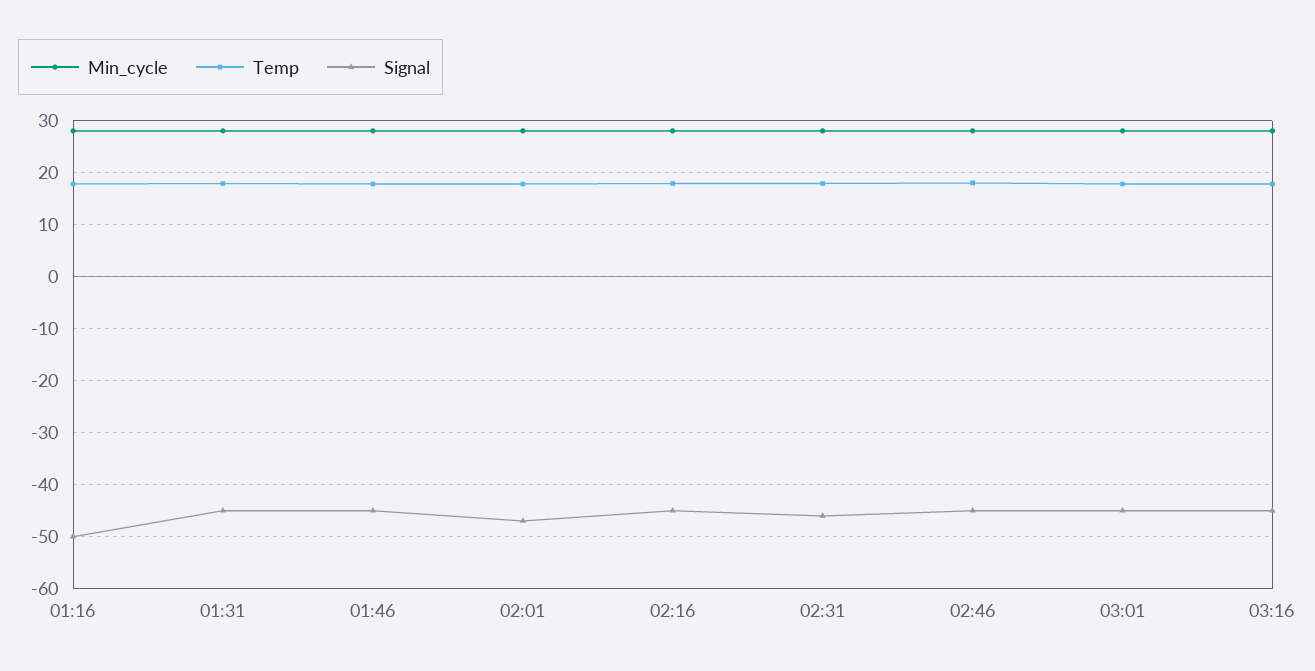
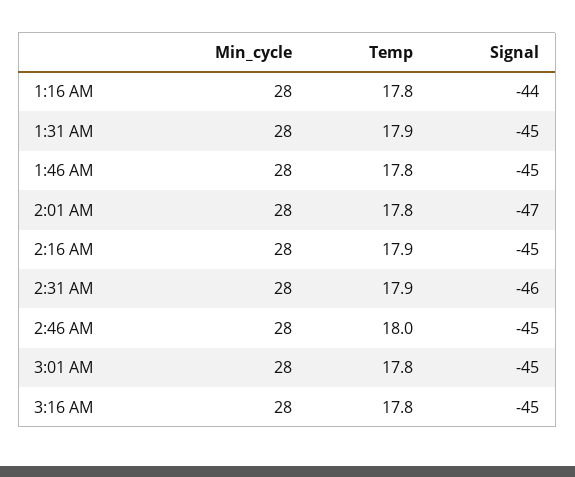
  {
    "Min_cycle": {
      "01:16": 28,
      "01:31": 28,
      "01:46": 28,
      "02:01": 28,
      "02:16": 28,
      "02:31": 28,
      "02:46": 28,
      "03:01": 28,
      "03:16": 28
    },
    "Temp": {
      "01:16": 17.8,
      "01:31": 17.9,
      "01:46": 17.8,
      "02:01": 17.8,
      "02:16": 17.9,
      "02:31": 17.9,
      "02:46": 18,
      "03:01": 17.8,
      "03:16": 17.8
    },
    "Signal": {
-     "01:16": -50,
+     "01:16": -44,
      "01:31": -45,
      "01:46": -45,
      "02:01": -47,
      "02:16": -45,
      "02:31": -46,
      "02:46": -45,
      "03:01": -45,
      "03:16": -45
    }
  }

